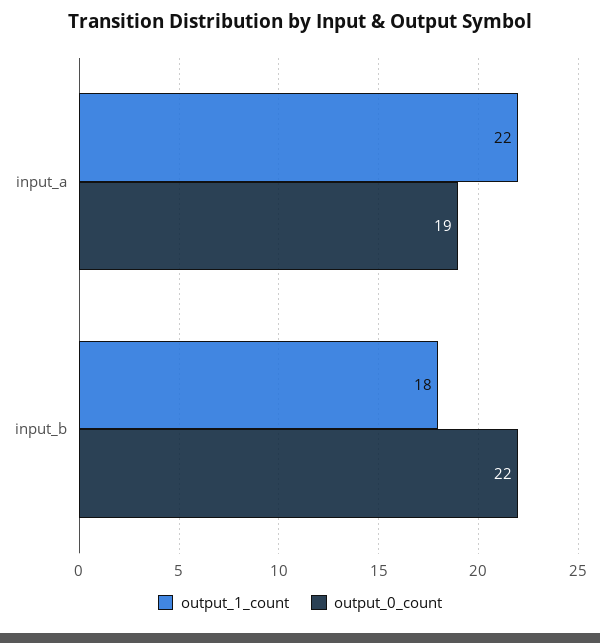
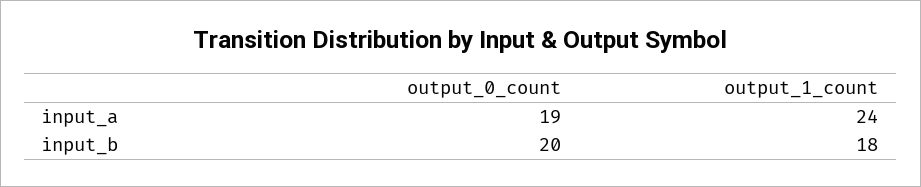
  {
    "output_1_count": {
-     "input_a": 22,
+     "input_a": 24,
      "input_b": 18
    },
    "output_0_count": {
      "input_a": 19,
-     "input_b": 22
+     "input_b": 20
    }
  }

